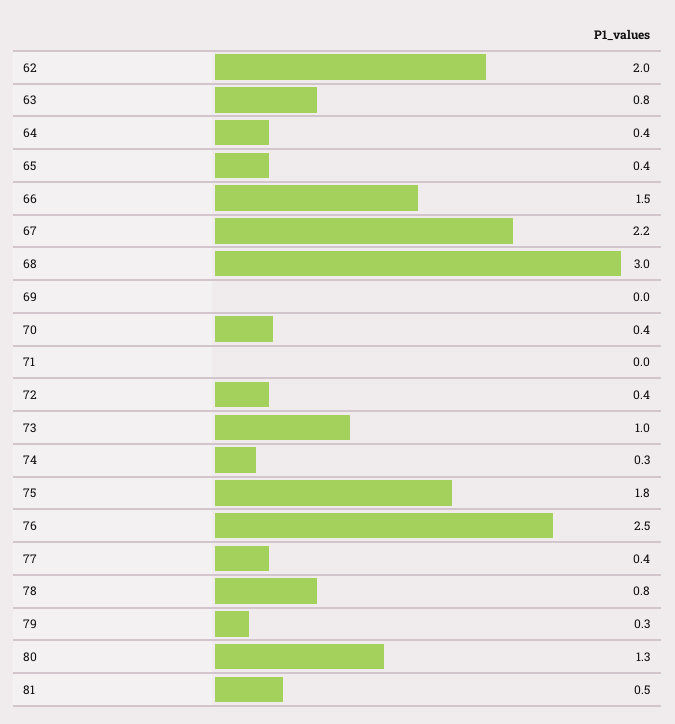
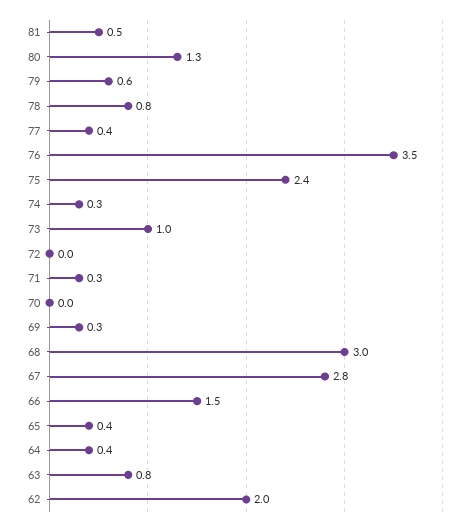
  {
    "62": 2,
    "63": 0.8,
    "64": 0.4,
    "65": 0.4,
    "66": 1.5,
-   "67": 2.2,
+   "67": 2.8,
    "68": 3,
-   "69": 0,
+   "69": 0.3,
-   "70": 0.4,
+   "70": 0,
-   "71": 0,
+   "71": 0.3,
-   "72": 0.4,
+   "72": 0,
    "73": 1,
    "74": 0.3,
-   "75": 1.8,
+   "75": 2.4,
-   "76": 2.5,
+   "76": 3.5,
    "77": 0.4,
    "78": 0.8,
-   "79": 0.3,
+   "79": 0.6,
    "80": 1.3,
    "81": 0.5
  }

